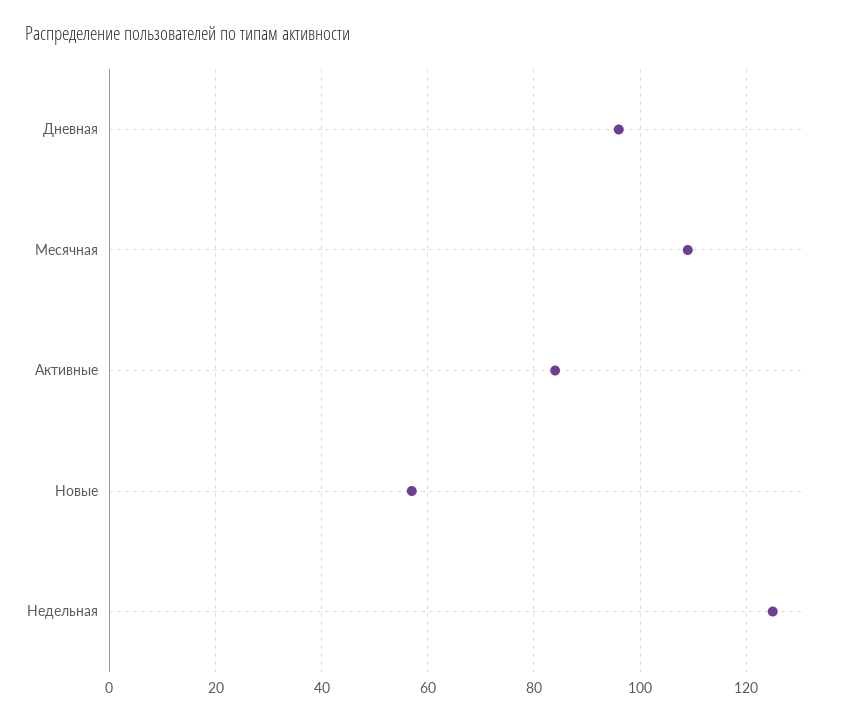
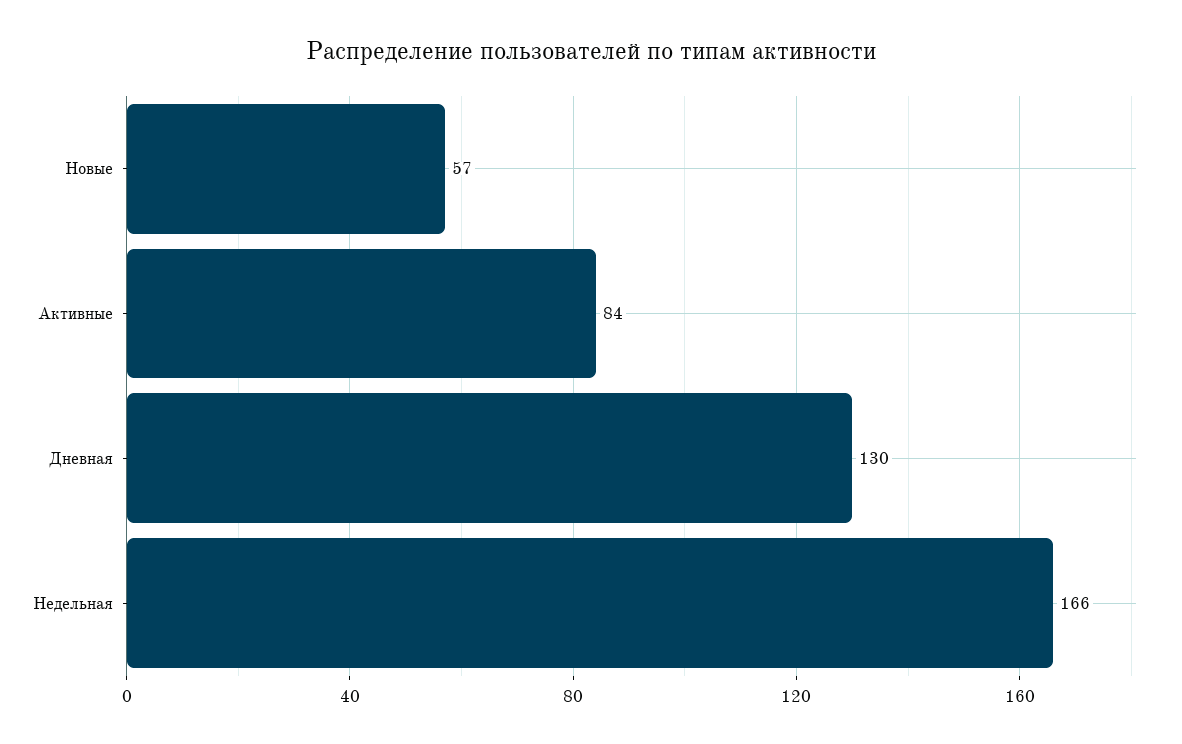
  {
-   "Дневная": 95,
+   "Дневная": 130,
-   "Месячная": 110,
    "Активные": 84,
    "Новые": 57,
-   "Недельная": 125
+   "Недельная": 166
  }

